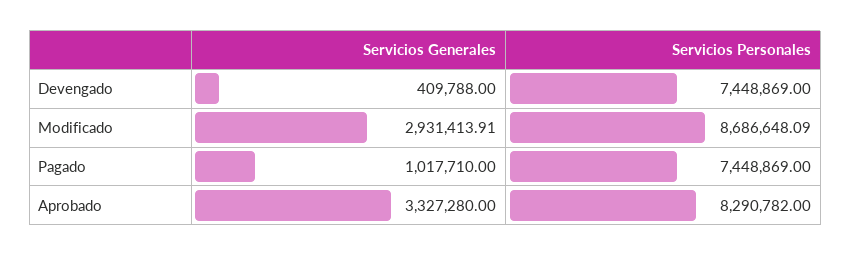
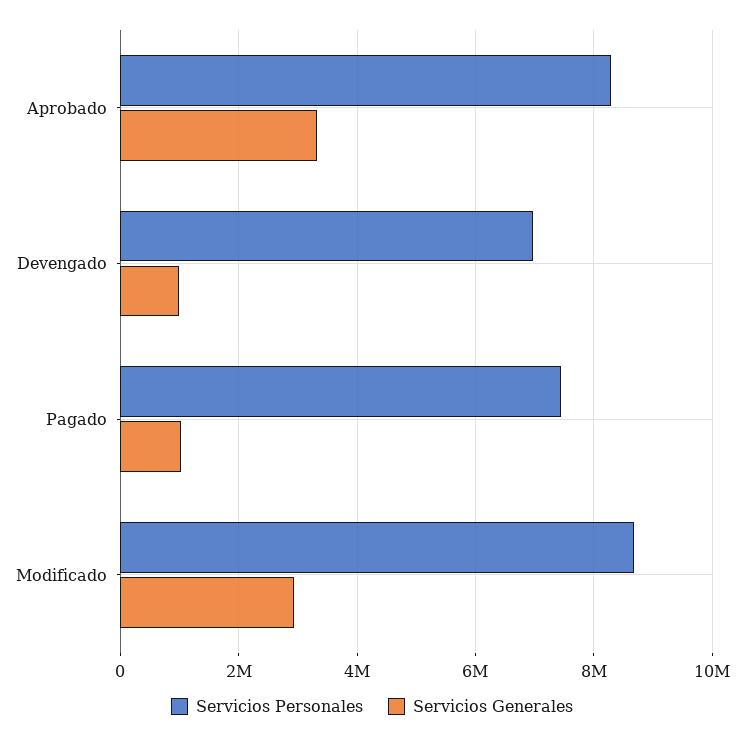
  {
    "Servicios Generales": {
-     "Devengado": 409788,
+     "Devengado": 1000000,
      "Modificado": 2931413.91,
      "Pagado": 1017710,
      "Aprobado": 3327280
    },
    "Servicios Personales": {
-     "Devengado": 7448869,
+     "Devengado": 7000000,
      "Modificado": 8686648.09,
      "Pagado": 7448869,
      "Aprobado": 8290782
    }
  }

